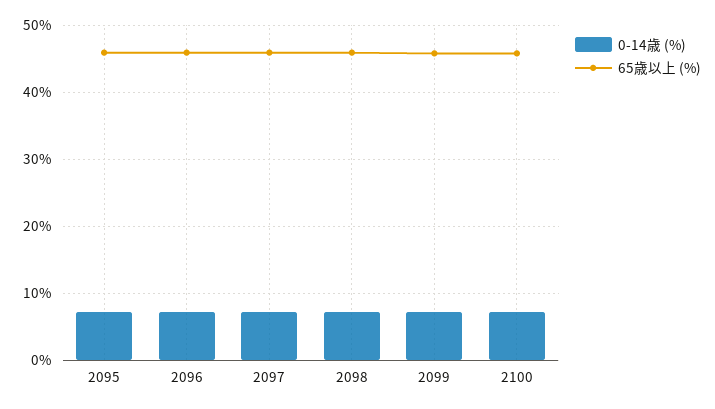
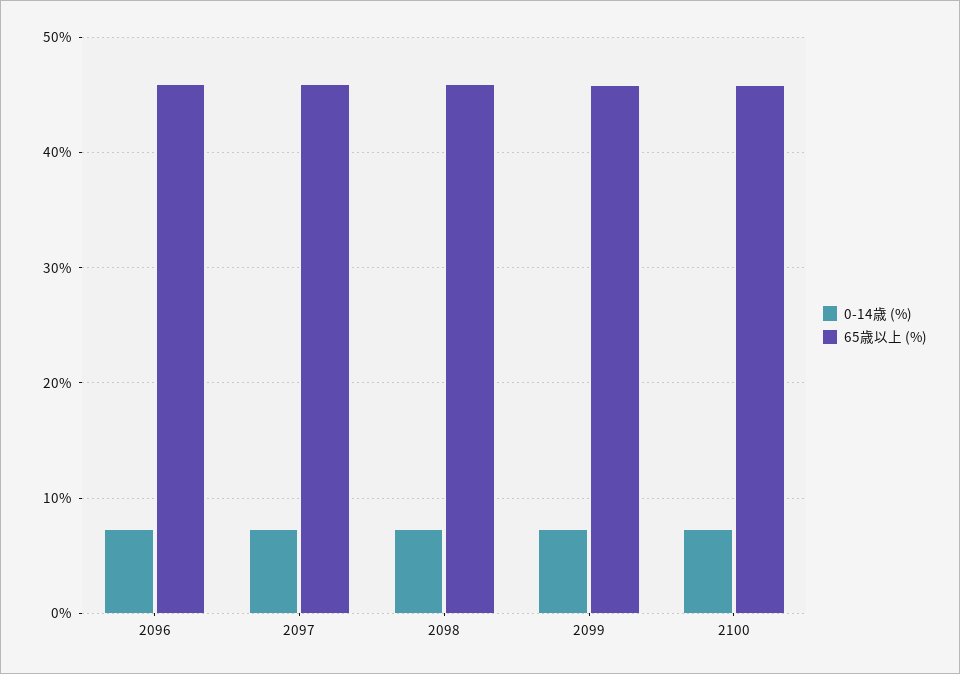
  {
    "0-14歳 (%)": {
-     "2095": 7,
      "2096": 7,
      "2097": 7,
      "2098": 7,
      "2099": 7,
      "2100": 7
    },
    "65歳以上 (%)": {
-     "2095": 46,
      "2096": 46,
      "2097": 46,
      "2098": 46,
      "2099": 46,
      "2100": 46
    }
  }

